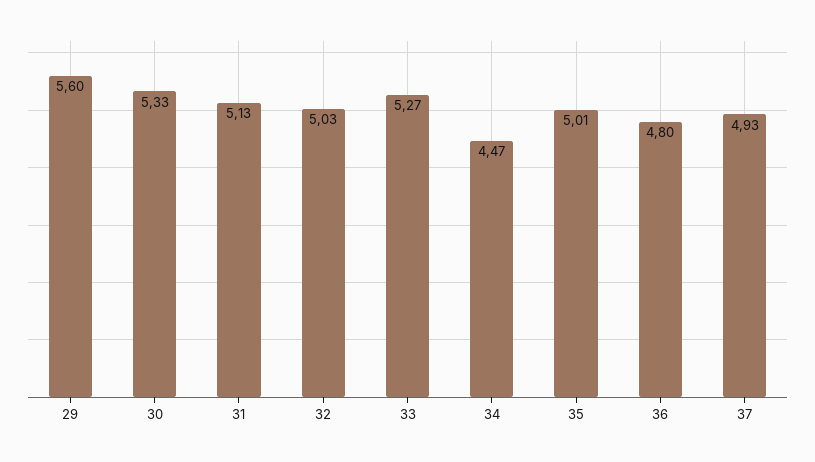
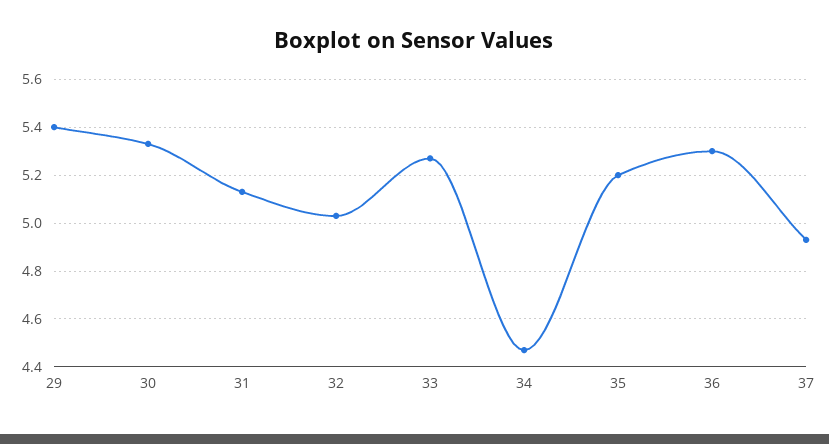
  {
-   "29": 5.6,
+   "29": 5.4,
    "30": 5.33,
    "31": 5.13,
    "32": 5.03,
    "33": 5.27,
    "34": 4.47,
-   "35": 5.01,
+   "35": 5.2,
-   "36": 4.8,
+   "36": 5.3,
    "37": 4.93
  }

